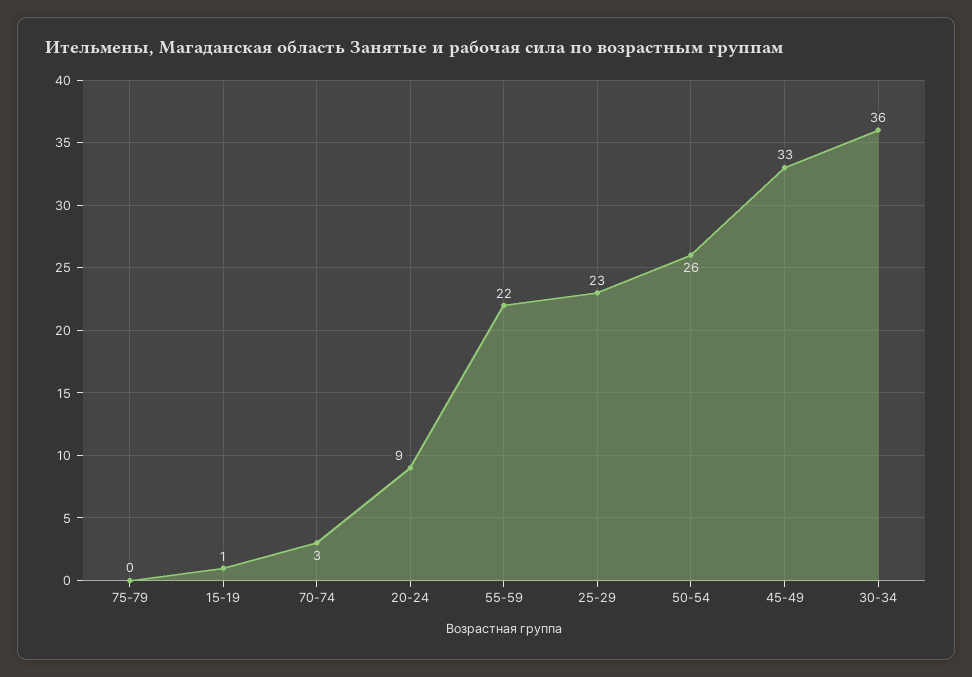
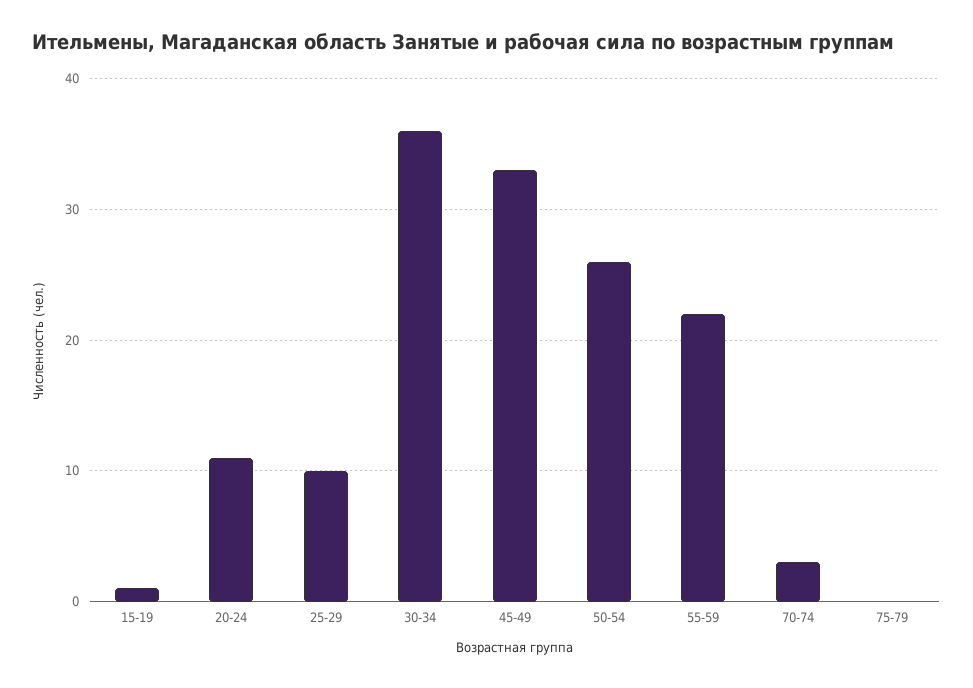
  {
    "75-79": 0,
    "15-19": 1,
    "70-74": 3,
-   "20-24": 9,
+   "20-24": 11,
    "55-59": 22,
-   "25-29": 23,
+   "25-29": 10,
    "50-54": 26,
    "45-49": 33,
    "30-34": 36
  }

